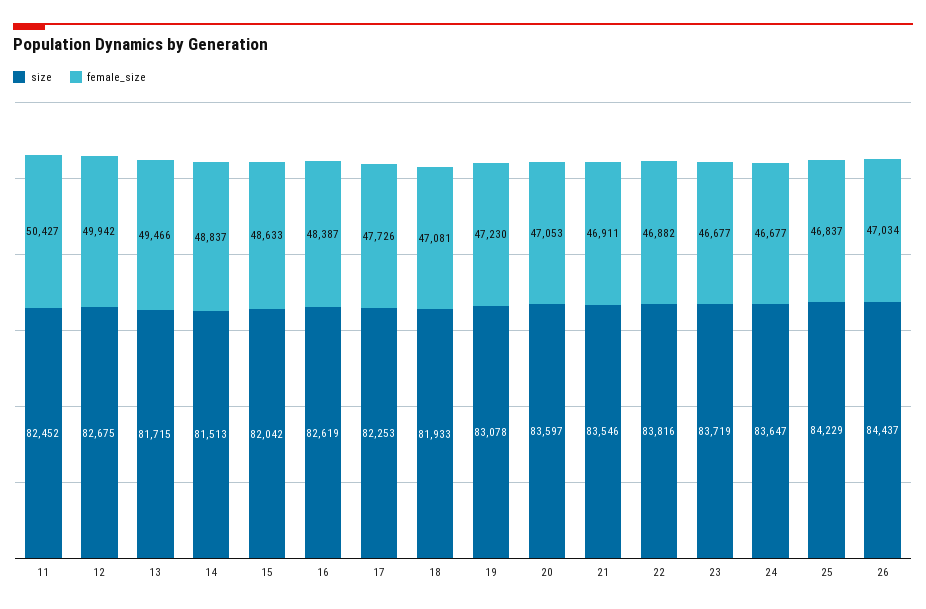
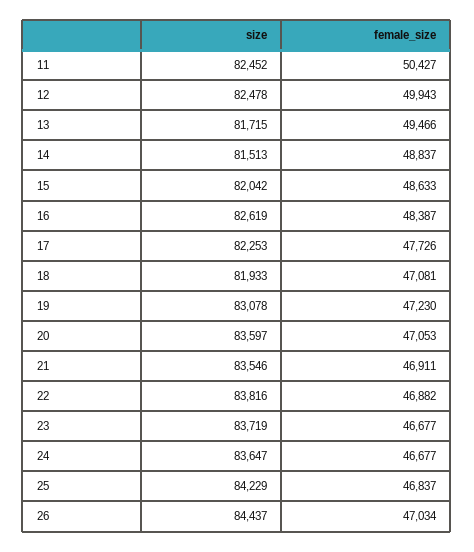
  {
    "size": {
      "11": 82452,
-     "12": 82675,
+     "12": 82478,
      "13": 81715,
      "14": 81513,
      "15": 82042,
      "16": 82619,
      "17": 82253,
      "18": 81933,
      "19": 83078,
      "20": 83597,
      "21": 83546,
      "22": 83816,
      "23": 83719,
      "24": 83647,
      "25": 84229,
      "26": 84437
    },
    "female_size": {
      "11": 50427,
-     "12": 49942,
+     "12": 49943,
      "13": 49466,
      "14": 48837,
      "15": 48633,
      "16": 48387,
      "17": 47726,
      "18": 47081,
      "19": 47230,
      "20": 47053,
      "21": 46911,
      "22": 46882,
      "23": 46677,
      "24": 46677,
      "25": 46837,
      "26": 47034
    }
  }

